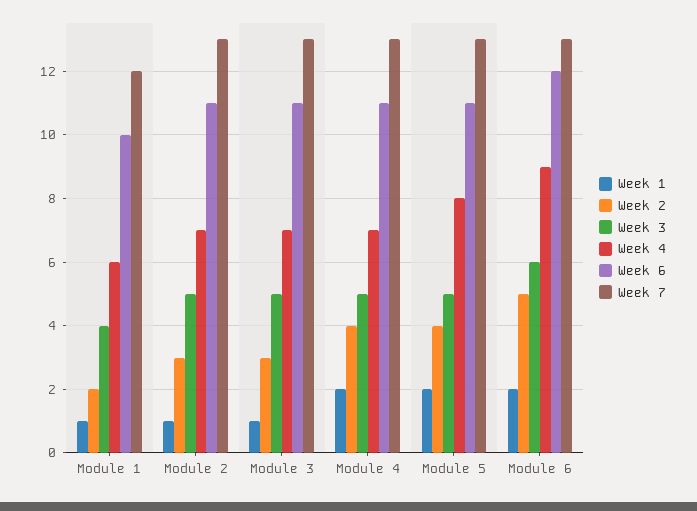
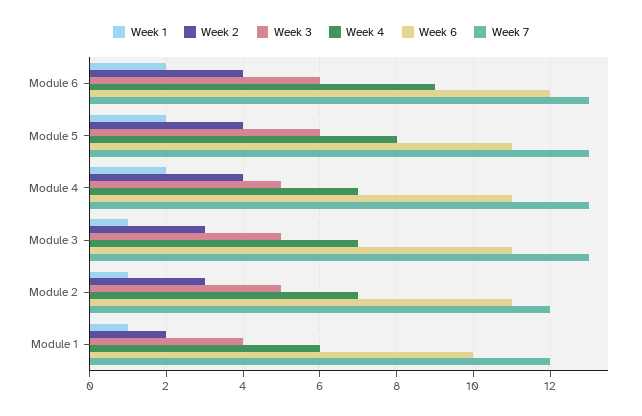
  {
    "Week 1": {
      "Module 1": 1,
      "Module 2": 1,
      "Module 3": 1,
      "Module 4": 2,
      "Module 5": 2,
      "Module 6": 2
    },
    "Week 2": {
      "Module 1": 2,
      "Module 2": 3,
      "Module 3": 3,
      "Module 4": 4,
      "Module 5": 4,
-     "Module 6": 5
+     "Module 6": 4
    },
    "Week 3": {
      "Module 1": 4,
      "Module 2": 5,
      "Module 3": 5,
      "Module 4": 5,
-     "Module 5": 5,
+     "Module 5": 6,
      "Module 6": 6
    },
    "Week 4": {
      "Module 1": 6,
      "Module 2": 7,
      "Module 3": 7,
      "Module 4": 7,
      "Module 5": 8,
      "Module 6": 9
    },
    "Week 6": {
      "Module 1": 10,
      "Module 2": 11,
      "Module 3": 11,
      "Module 4": 11,
      "Module 5": 11,
      "Module 6": 12
    },
    "Week 7": {
      "Module 1": 12,
-     "Module 2": 13,
+     "Module 2": 12,
      "Module 3": 13,
      "Module 4": 13,
      "Module 5": 13,
      "Module 6": 13
    }
  }

